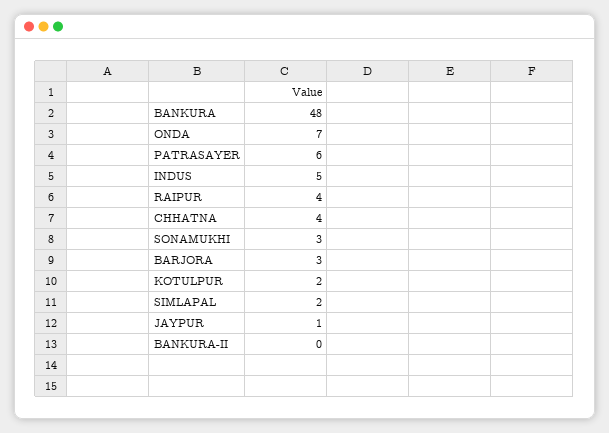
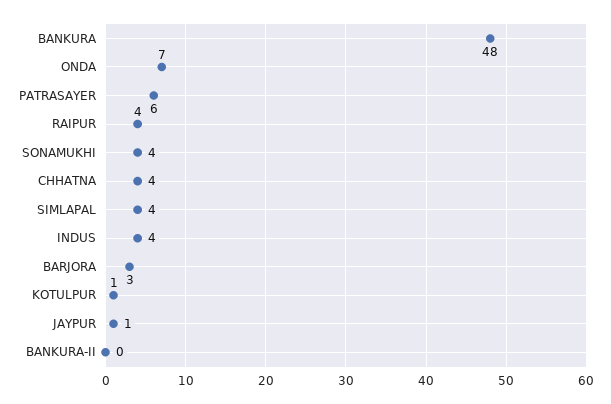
  {
    "BANKURA": 48,
    "ONDA": 7,
    "PATRASAYER": 6,
-   "INDUS": 5,
+   "INDUS": 4,
    "RAIPUR": 4,
    "CHHATNA": 4,
-   "SONAMUKHI": 3,
+   "SONAMUKHI": 4,
    "BARJORA": 3,
-   "KOTULPUR": 2,
+   "KOTULPUR": 1,
-   "SIMLAPAL": 2,
+   "SIMLAPAL": 4,
    "JAYPUR": 1,
    "BANKURA-II": 0
  }

